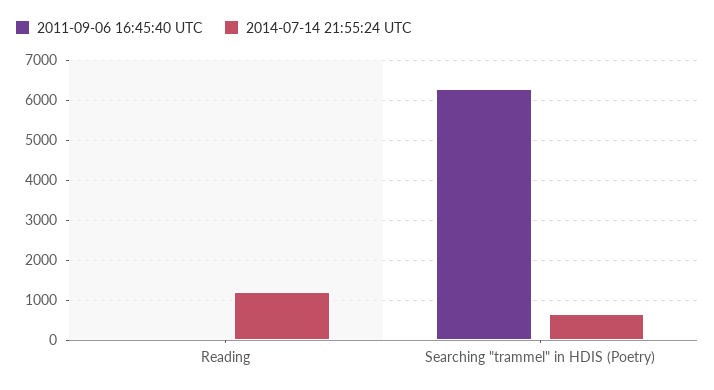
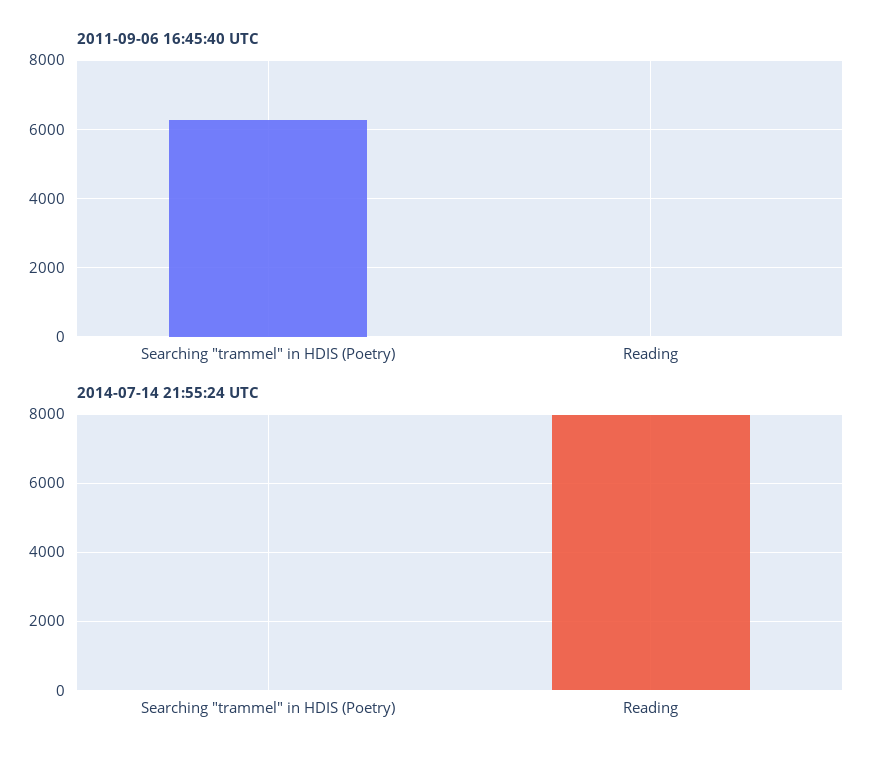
  {
    "2011-09-06 16:45:40 UTC": {
      "Reading": 0,
      "Searching \"trammel\" in HDIS (Poetry)": 6200
    },
    "2014-07-14 21:55:24 UTC": {
-     "Reading": 1200,
+     "Reading": 8000,
-     "Searching \"trammel\" in HDIS (Poetry)": 600
+     "Searching \"trammel\" in HDIS (Poetry)": 0
    }
  }

